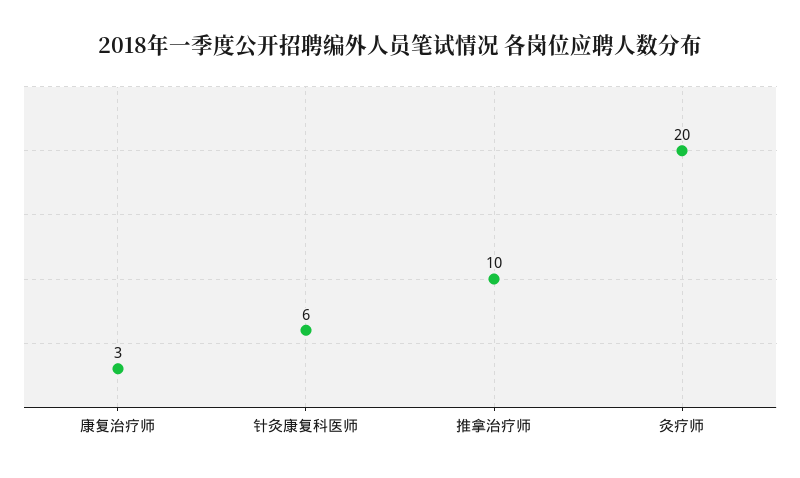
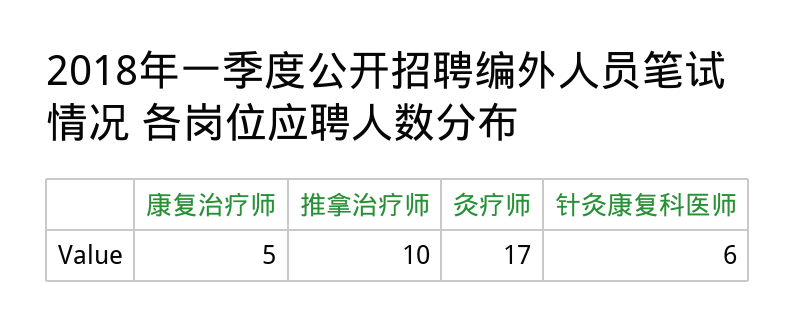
  {
-   "康复治疗师": 3,
+   "康复治疗师": 5,
    "针灸康复科医师": 6,
    "推拿治疗师": 10,
-   "灸疗师": 20
+   "灸疗师": 17
  }

